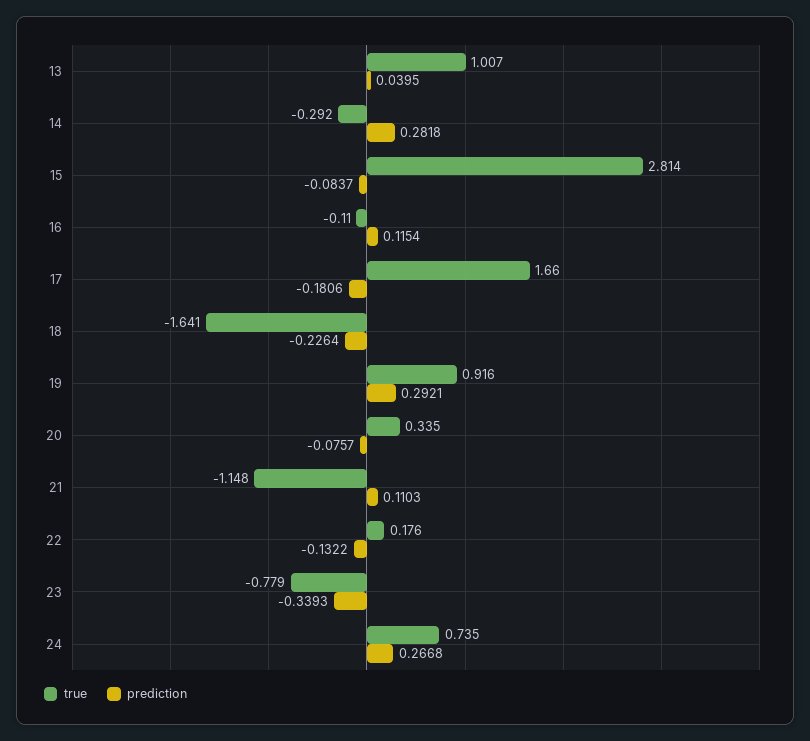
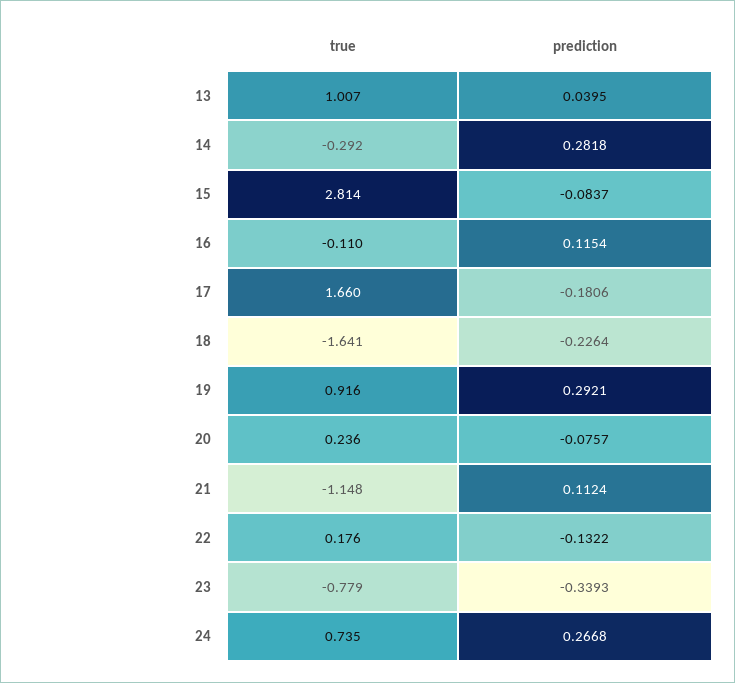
  {
    "true": {
      "13": 1.007,
      "14": -0.292,
      "15": 2.814,
      "16": -0.11,
      "17": 1.66,
      "18": -1.641,
      "19": 0.916,
-     "20": 0.335,
+     "20": 0.236,
      "21": -1.148,
      "22": 0.176,
      "23": -0.779,
      "24": 0.735
    },
    "prediction": {
      "13": 0.0395,
      "14": 0.2818,
      "15": -0.0837,
      "16": 0.1154,
      "17": -0.1806,
      "18": -0.2264,
      "19": 0.2921,
      "20": -0.0757,
-     "21": 0.1103,
+     "21": 0.1124,
      "22": -0.1322,
      "23": -0.3393,
      "24": 0.2668
    }
  }

